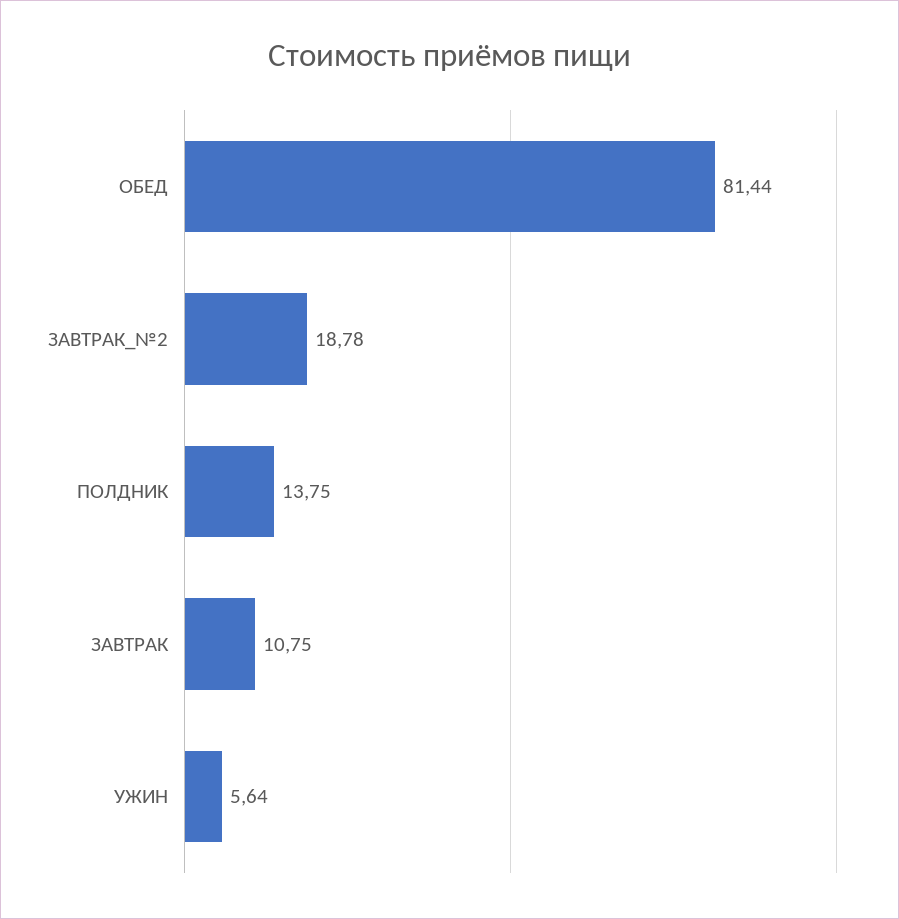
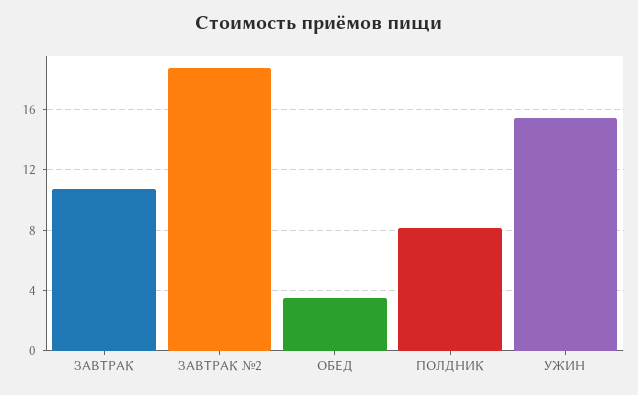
  {
-   "ОБЕД": 81.44,
+   "ОБЕД": 3.5,
    "ЗАВТРАК_№2": 18.78,
-   "ПОЛДНИК": 13.75,
+   "ПОЛДНИК": 8,
    "ЗАВТРАК": 10.75,
-   "УЖИН": 5.64
+   "УЖИН": 15.5
  }

